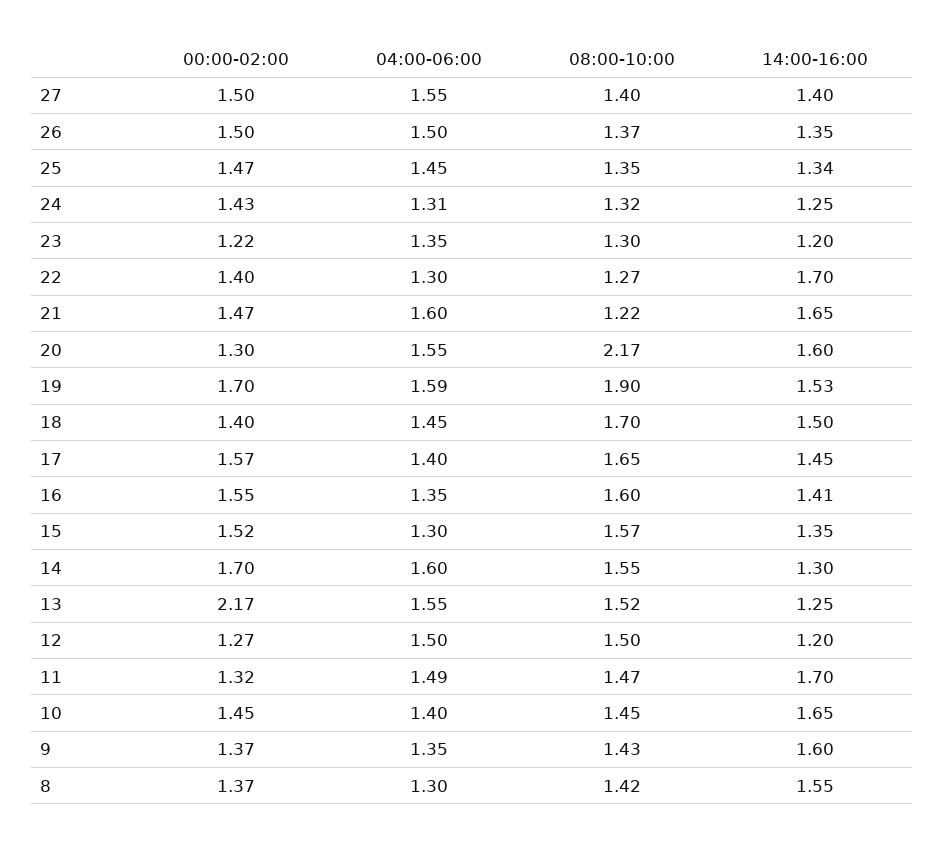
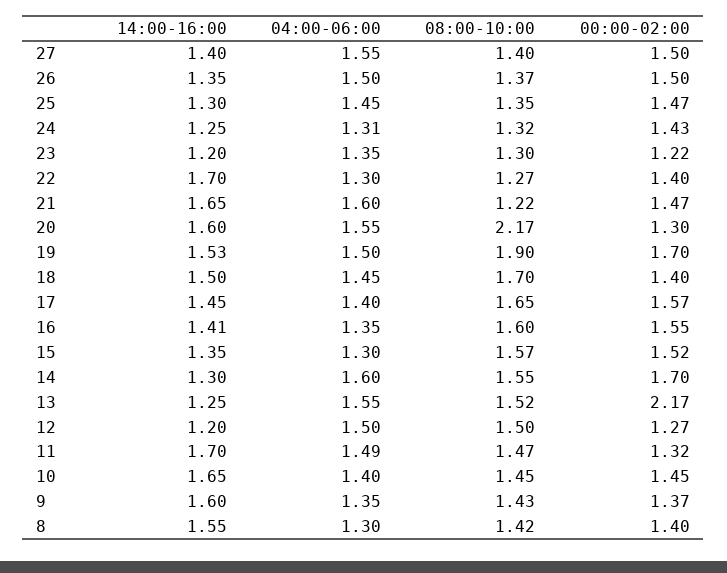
  {
    "00:00-02:00": {
      "27": 1.5,
      "26": 1.5,
      "25": 1.47,
      "24": 1.43,
      "23": 1.22,
      "22": 1.4,
      "21": 1.47,
      "20": 1.3,
      "19": 1.7,
      "18": 1.4,
      "17": 1.57,
      "16": 1.55,
      "15": 1.52,
      "14": 1.7,
      "13": 2.17,
      "12": 1.27,
      "11": 1.32,
      "10": 1.45,
      "9": 1.37,
-     "8": 1.37
+     "8": 1.4
    },
    "04:00-06:00": {
      "27": 1.55,
      "26": 1.5,
      "25": 1.45,
      "24": 1.31,
      "23": 1.35,
      "22": 1.3,
      "21": 1.6,
      "20": 1.55,
-     "19": 1.59,
+     "19": 1.5,
      "18": 1.45,
      "17": 1.4,
      "16": 1.35,
      "15": 1.3,
      "14": 1.6,
      "13": 1.55,
      "12": 1.5,
      "11": 1.49,
      "10": 1.4,
      "9": 1.35,
      "8": 1.3
    },
    "08:00-10:00": {
      "27": 1.4,
      "26": 1.37,
      "25": 1.35,
      "24": 1.32,
      "23": 1.3,
      "22": 1.27,
      "21": 1.22,
      "20": 2.17,
      "19": 1.9,
      "18": 1.7,
      "17": 1.65,
      "16": 1.6,
      "15": 1.57,
      "14": 1.55,
      "13": 1.52,
      "12": 1.5,
      "11": 1.47,
      "10": 1.45,
      "9": 1.43,
      "8": 1.42
    },
    "14:00-16:00": {
      "27": 1.4,
      "26": 1.35,
-     "25": 1.34,
+     "25": 1.3,
      "24": 1.25,
      "23": 1.2,
      "22": 1.7,
      "21": 1.65,
      "20": 1.6,
      "19": 1.53,
      "18": 1.5,
      "17": 1.45,
      "16": 1.41,
      "15": 1.35,
      "14": 1.3,
      "13": 1.25,
      "12": 1.2,
      "11": 1.7,
      "10": 1.65,
      "9": 1.6,
      "8": 1.55
    }
  }

